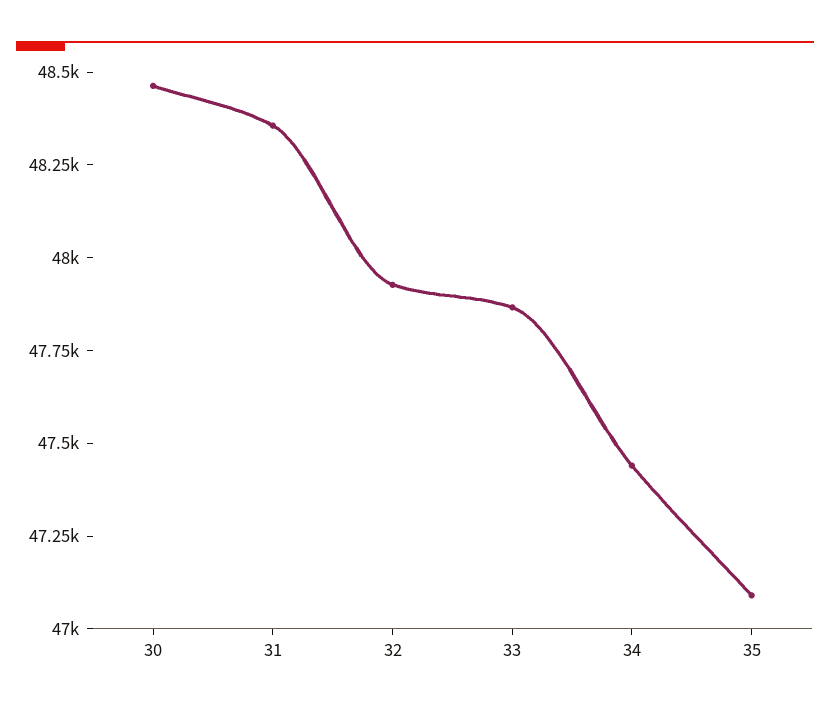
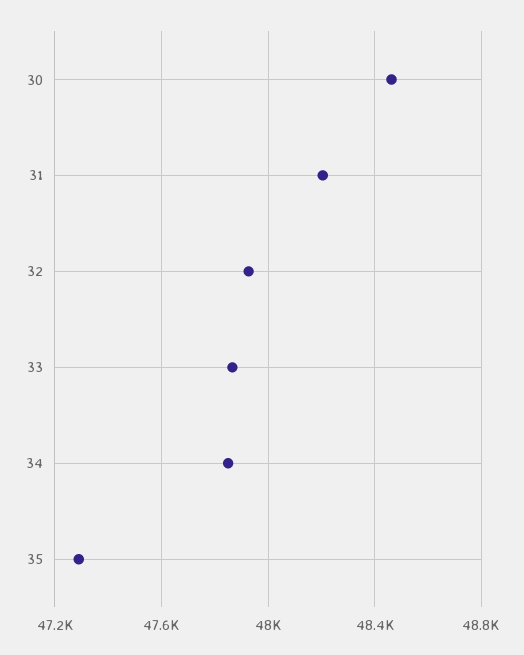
  {
    "30": 48450,
-   "31": 48350,
+   "31": 48200,
    "32": 47950,
    "33": 47850,
-   "34": 47450,
+   "34": 47850,
-   "35": 47100
+   "35": 47300
  }

